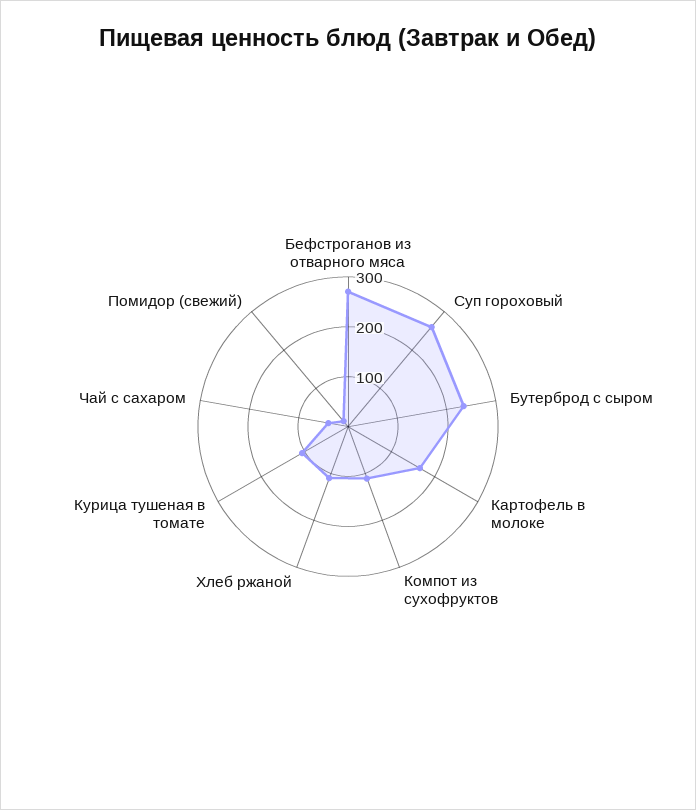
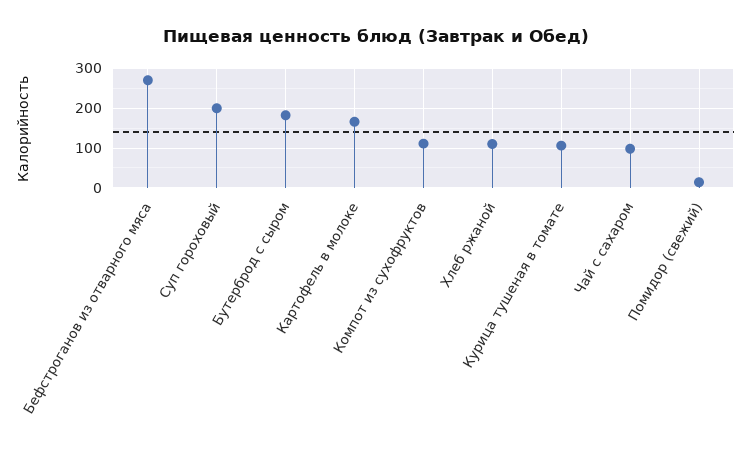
  {
    "Бефстроганов из отварного мяса": 280,
-   "Суп гороховый": 260,
+   "Суп гороховый": 200,
-   "Бутерброд с сыром": 240,
+   "Бутерброд с сыром": 180,
    "Картофель в молоке": 160,
    "Компот из сухофруктов": 120,
    "Хлеб ржаной": 100,
    "Курица тушеная в томате": 100,
-   "Чай с сахаром": 40,
+   "Чай с сахаром": 100,
    "Помидор (свежий)": 20
  }

